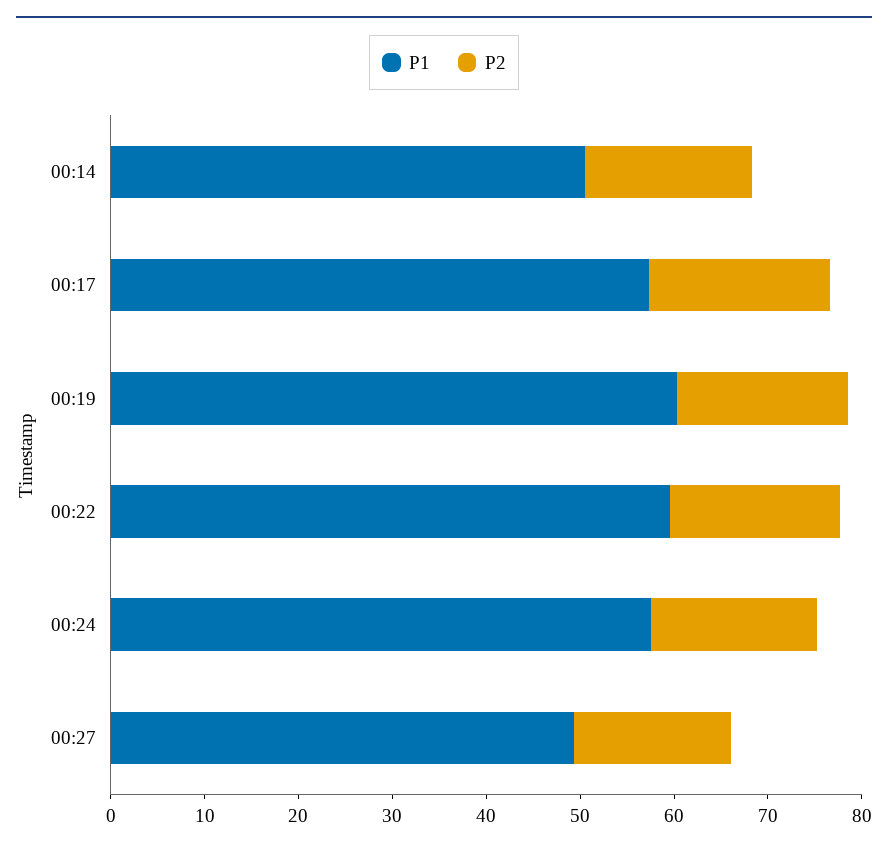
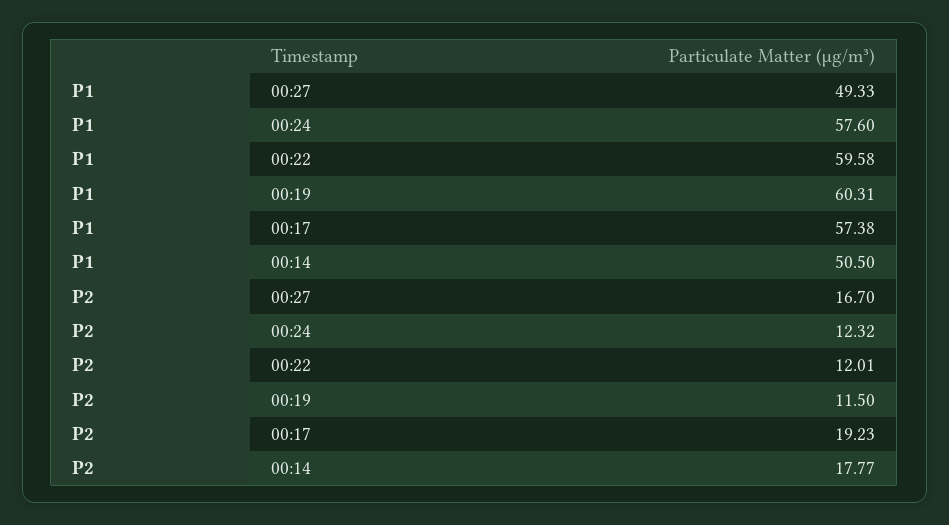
  {
    "P1": {
      "00:14": 50.5,
      "00:17": 57.38,
      "00:19": 60.31,
      "00:22": 59.58,
      "00:24": 57.6,
      "00:27": 49.33
    },
    "P2": {
      "00:14": 17.77,
      "00:17": 19.23,
-     "00:19": 18,
+     "00:19": 11.5,
-     "00:22": 18,
+     "00:22": 12.01,
-     "00:24": 18,
+     "00:24": 12.32,
      "00:27": 16.7
    }
  }

